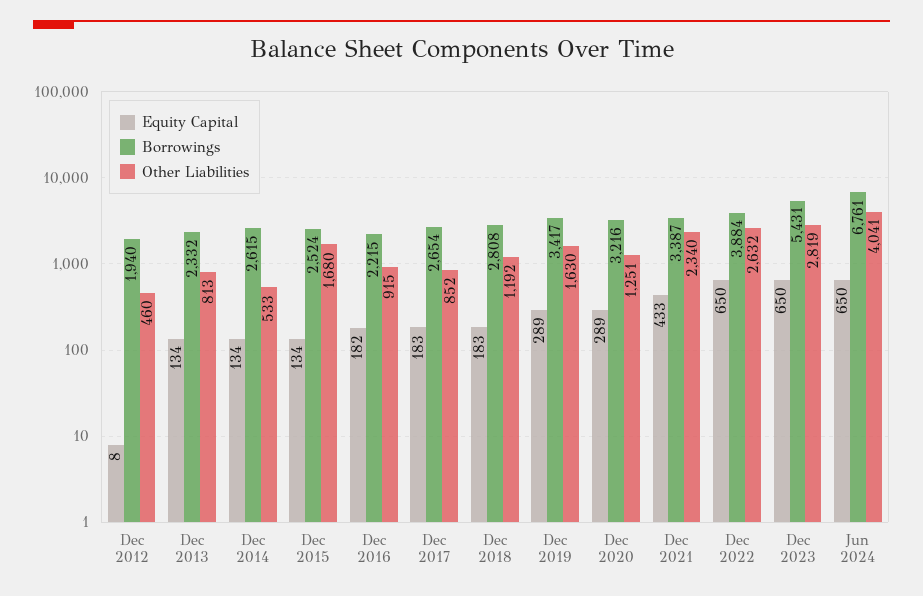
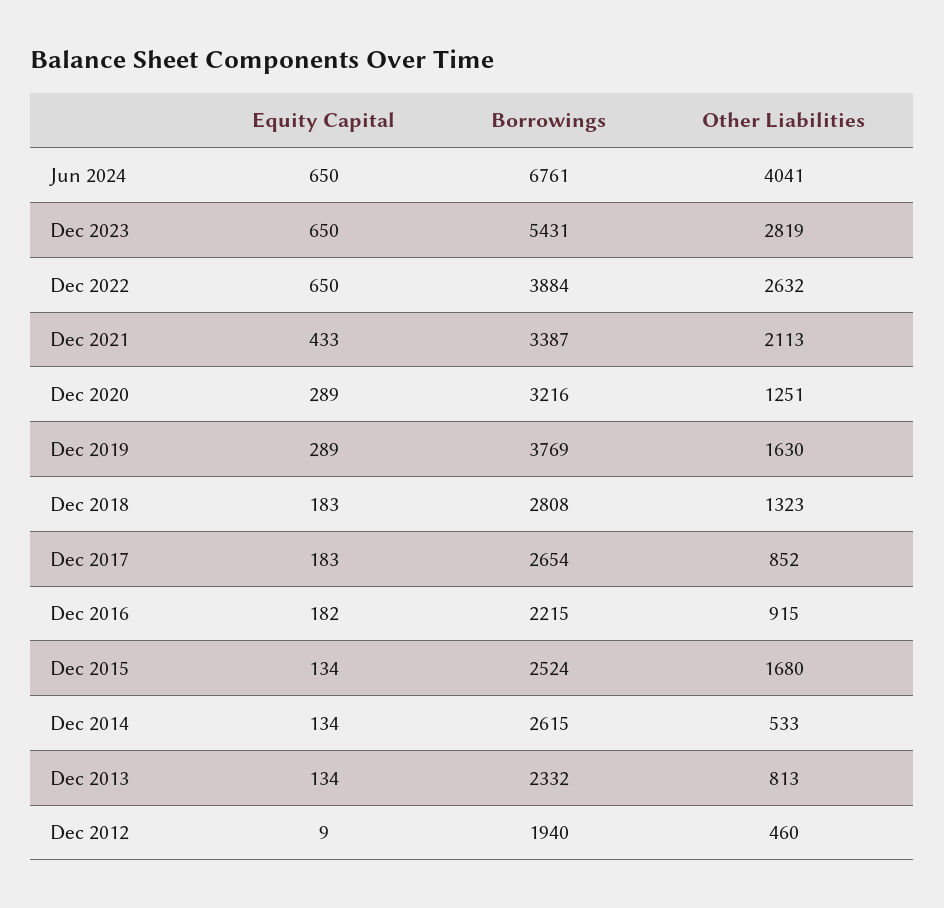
  {
    "Equity Capital": {
-     "Dec 2012": 8,
+     "Dec 2012": 9,
      "Dec 2013": 134,
      "Dec 2014": 134,
      "Dec 2015": 134,
      "Dec 2016": 182,
      "Dec 2017": 183,
      "Dec 2018": 183,
      "Dec 2019": 289,
      "Dec 2020": 289,
      "Dec 2021": 433,
      "Dec 2022": 650,
      "Dec 2023": 650,
      "Jun 2024": 650
    },
    "Borrowings": {
      "Dec 2012": 1940,
      "Dec 2013": 2332,
      "Dec 2014": 2615,
      "Dec 2015": 2524,
      "Dec 2016": 2215,
      "Dec 2017": 2654,
      "Dec 2018": 2808,
-     "Dec 2019": 3417,
+     "Dec 2019": 3769,
      "Dec 2020": 3216,
      "Dec 2021": 3387,
      "Dec 2022": 3884,
      "Dec 2023": 5431,
      "Jun 2024": 6761
    },
    "Other Liabilities": {
      "Dec 2012": 460,
      "Dec 2013": 813,
      "Dec 2014": 533,
      "Dec 2015": 1680,
      "Dec 2016": 915,
      "Dec 2017": 852,
-     "Dec 2018": 1192,
+     "Dec 2018": 1323,
      "Dec 2019": 1630,
      "Dec 2020": 1251,
-     "Dec 2021": 2340,
+     "Dec 2021": 2113,
      "Dec 2022": 2632,
      "Dec 2023": 2819,
      "Jun 2024": 4041
    }
  }

